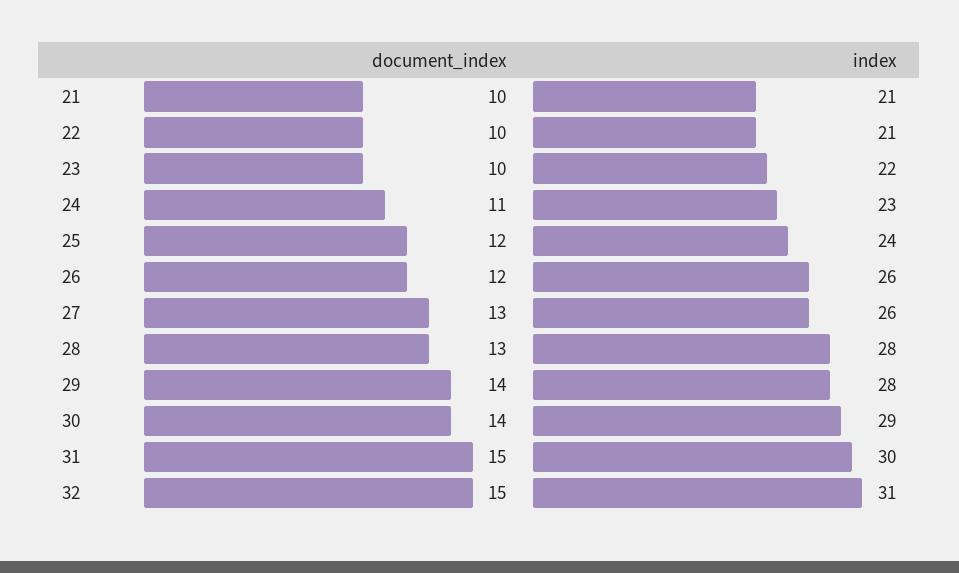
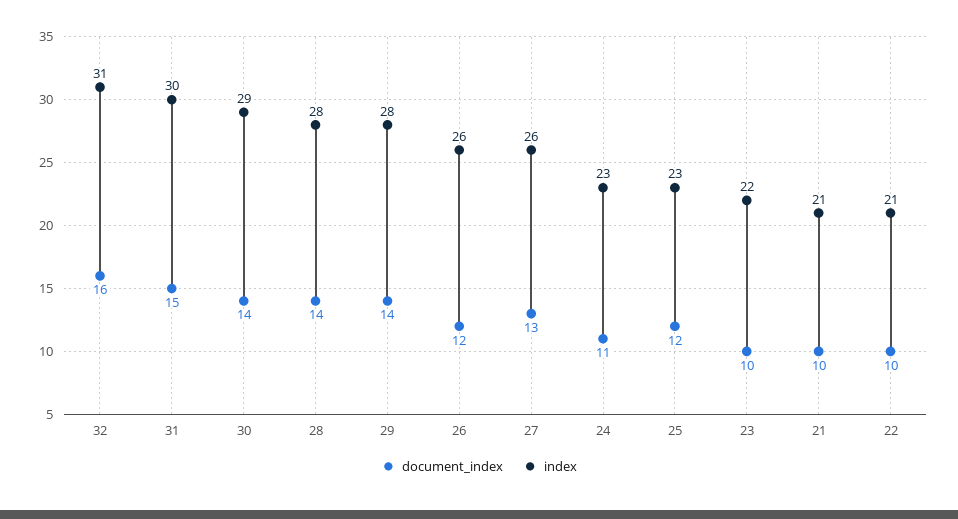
  {
    "document_index": {
      "21": 10,
      "22": 10,
      "23": 10,
      "24": 11,
      "25": 12,
      "26": 12,
      "27": 13,
-     "28": 13,
+     "28": 14,
      "29": 14,
      "30": 14,
      "31": 15,
-     "32": 15
+     "32": 16
    },
    "index": {
      "21": 21,
      "22": 21,
      "23": 22,
      "24": 23,
-     "25": 24,
+     "25": 23,
      "26": 26,
      "27": 26,
      "28": 28,
      "29": 28,
      "30": 29,
      "31": 30,
      "32": 31
    }
  }

